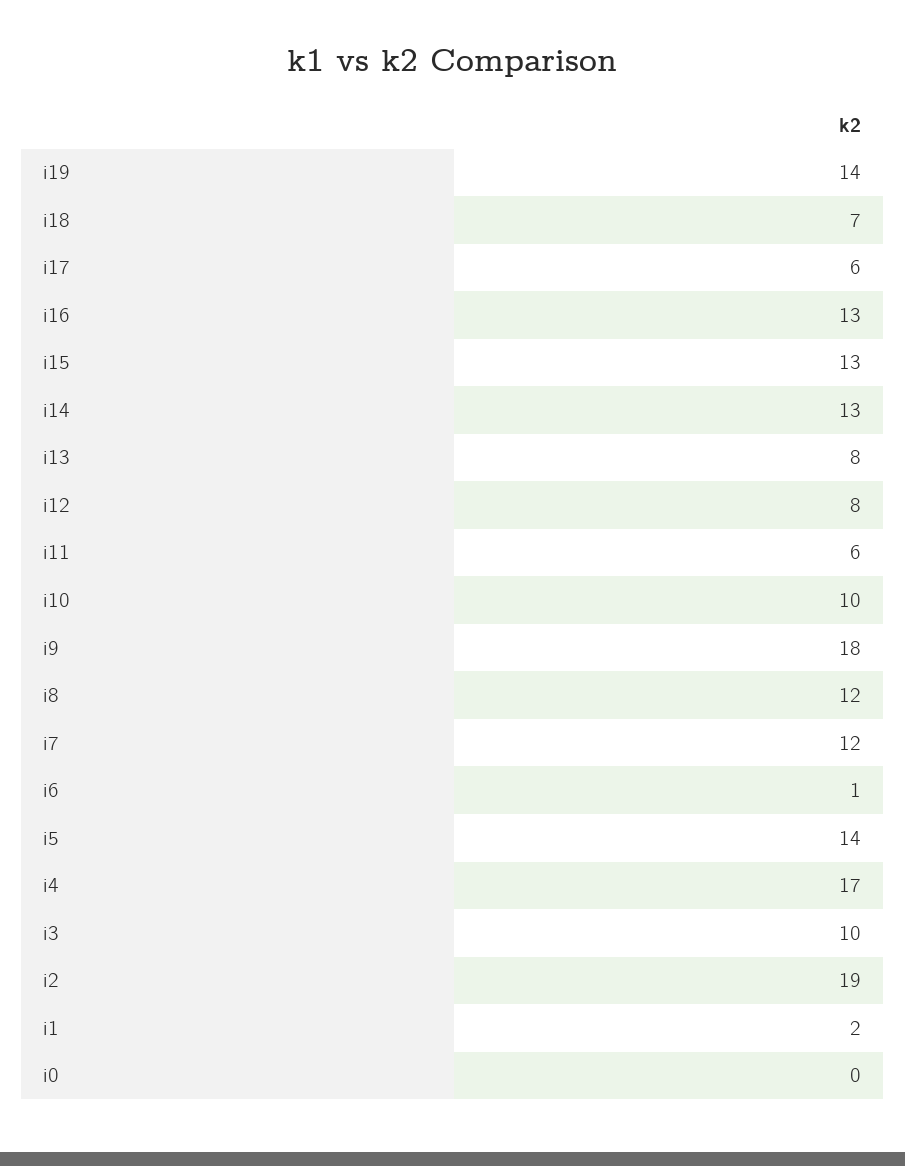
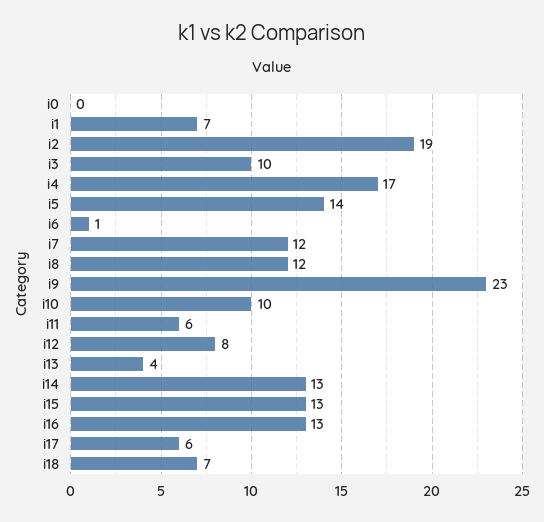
  {
-   "i19": 14,
    "i18": 7,
    "i17": 6,
    "i16": 13,
    "i15": 13,
    "i14": 13,
-   "i13": 8,
+   "i13": 4,
    "i12": 8,
    "i11": 6,
    "i10": 10,
-   "i9": 18,
+   "i9": 23,
    "i8": 12,
    "i7": 12,
    "i6": 1,
    "i5": 14,
    "i4": 17,
    "i3": 10,
    "i2": 19,
-   "i1": 2,
+   "i1": 7,
    "i0": 0
  }

